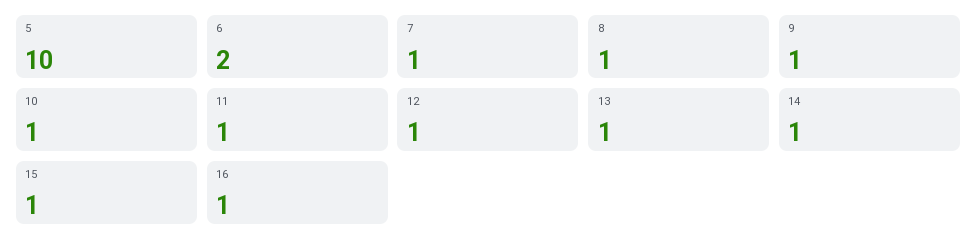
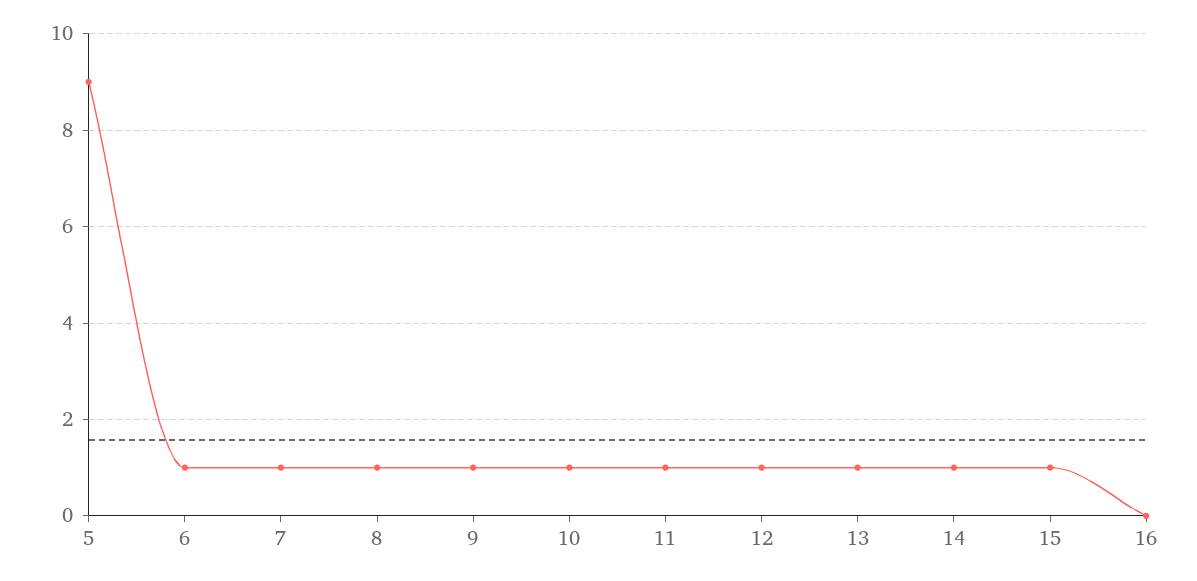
  {
-   "5": 10,
+   "5": 9,
-   "6": 2,
+   "6": 1,
    "7": 1,
    "8": 1,
    "9": 1,
    "10": 1,
    "11": 1,
    "12": 1,
    "13": 1,
    "14": 1,
    "15": 1,
-   "16": 1
+   "16": 0
  }

